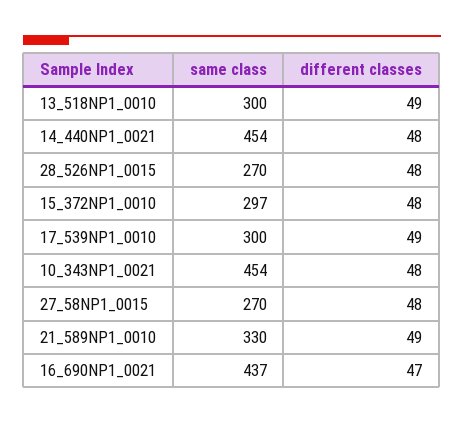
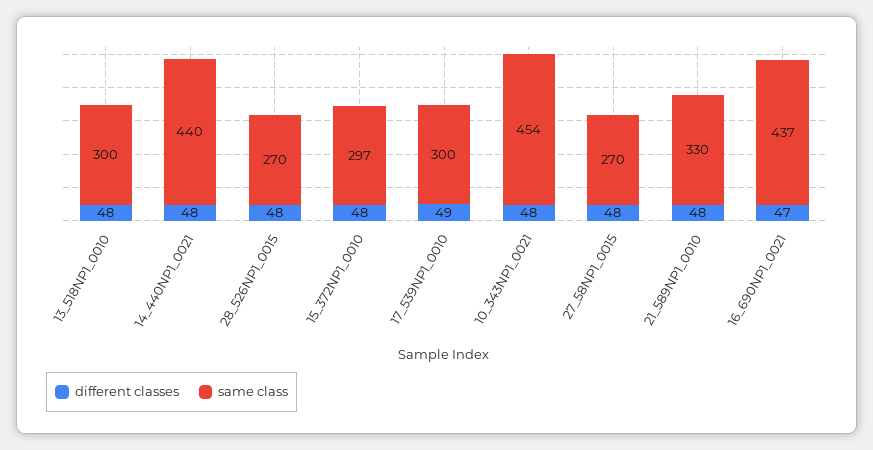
  {
    "same class": {
      "13_518NP1_0010": 300,
-     "14_440NP1_0021": 454,
+     "14_440NP1_0021": 440,
      "28_526NP1_0015": 270,
      "15_372NP1_0010": 297,
      "17_539NP1_0010": 300,
      "10_343NP1_0021": 454,
      "27_58NP1_0015": 270,
      "21_589NP1_0010": 330,
      "16_690NP1_0021": 437
    },
    "different classes": {
-     "13_518NP1_0010": 49,
+     "13_518NP1_0010": 48,
      "14_440NP1_0021": 48,
      "28_526NP1_0015": 48,
      "15_372NP1_0010": 48,
      "17_539NP1_0010": 49,
      "10_343NP1_0021": 48,
      "27_58NP1_0015": 48,
-     "21_589NP1_0010": 49,
+     "21_589NP1_0010": 48,
      "16_690NP1_0021": 47
    }
  }

